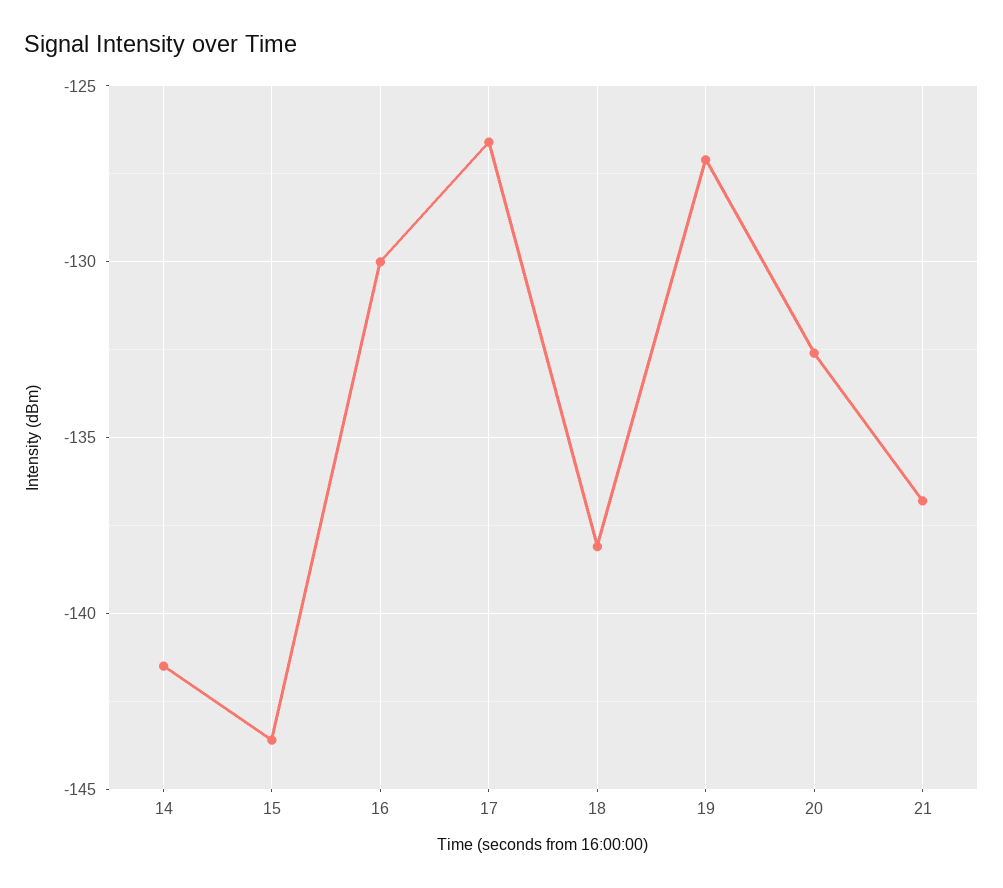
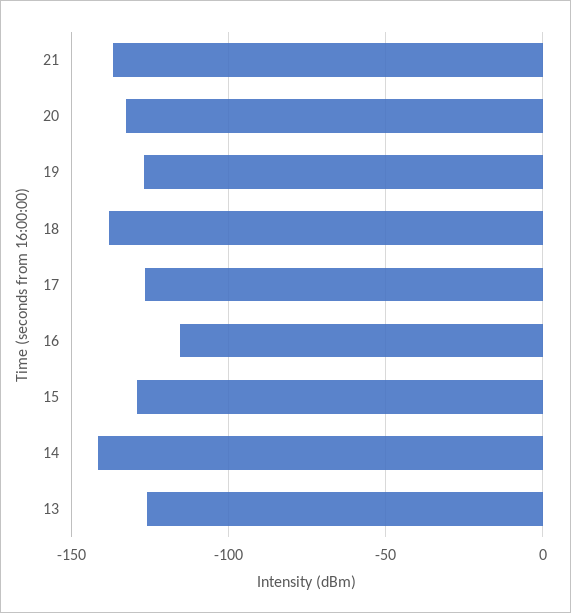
  {
    "14": -141.5,
-   "15": -143.5,
+   "15": -130,
-   "16": -130,
+   "16": -115,
    "17": -126.5,
    "18": -138,
    "19": -127,
    "20": -132.5,
-   "21": -137
+   "21": -137,
+   "13": -125
  }

